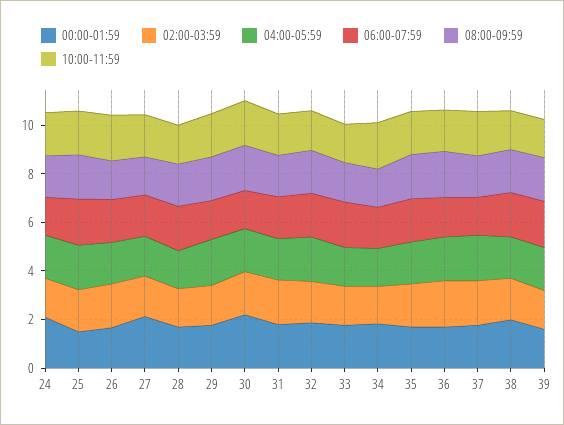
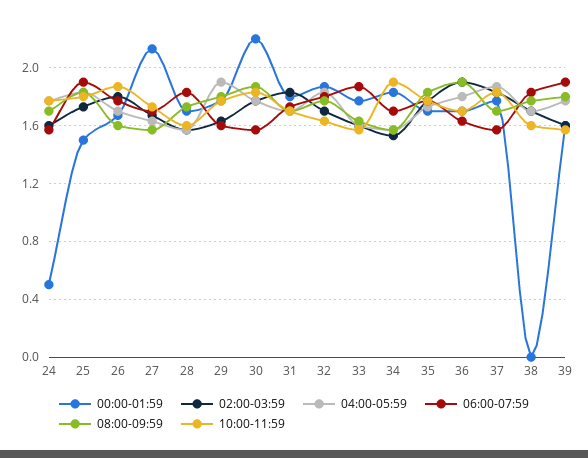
  {
    "00:00-01:59": {
-     "24": 2,
+     "24": 0.5,
      "25": 1.5,
      "26": 1.65,
      "27": 2.15,
      "28": 1.7,
      "29": 1.75,
      "30": 2.2,
      "31": 1.8,
      "32": 1.85,
      "33": 1.75,
      "34": 1.85,
      "35": 1.7,
      "36": 1.7,
      "37": 1.75,
-     "38": 2,
+     "38": 0,
      "39": 1.6
    },
    "02:00-03:59": {
      "24": 1.6,
      "25": 1.75,
      "26": 1.8,
      "27": 1.65,
      "28": 1.55,
      "29": 1.65,
      "30": 1.75,
      "31": 1.85,
      "32": 1.7,
      "33": 1.6,
      "34": 1.55,
      "35": 1.75,
      "36": 1.9,
      "37": 1.85,
      "38": 1.7,
      "39": 1.6
    },
    "04:00-05:59": {
      "24": 1.75,
      "25": 1.85,
      "26": 1.7,
      "27": 1.65,
      "28": 1.55,
      "29": 1.9,
      "30": 1.75,
      "31": 1.7,
      "32": 1.85,
      "33": 1.6,
      "34": 1.55,
      "35": 1.75,
      "36": 1.8,
      "37": 1.85,
      "38": 1.7,
      "39": 1.75
    },
    "06:00-07:59": {
      "24": 1.55,
      "25": 1.9,
      "26": 1.75,
      "27": 1.7,
      "28": 1.85,
      "29": 1.6,
      "30": 1.55,
      "31": 1.75,
      "32": 1.8,
      "33": 1.85,
      "34": 1.7,
      "35": 1.75,
      "36": 1.65,
      "37": 1.55,
      "38": 1.85,
      "39": 1.9
    },
    "08:00-09:59": {
      "24": 1.7,
      "25": 1.85,
      "26": 1.6,
      "27": 1.55,
      "28": 1.75,
      "29": 1.8,
      "30": 1.85,
      "31": 1.7,
      "32": 1.75,
      "33": 1.65,
      "34": 1.55,
      "35": 1.85,
      "36": 1.9,
      "37": 1.7,
      "38": 1.75,
      "39": 1.8
    },
    "10:00-11:59": {
      "24": 1.75,
      "25": 1.8,
      "26": 1.85,
      "27": 1.75,
      "28": 1.6,
      "29": 1.75,
      "30": 1.85,
      "31": 1.7,
      "32": 1.65,
      "33": 1.55,
      "34": 1.9,
      "35": 1.75,
      "36": 1.7,
      "37": 1.85,
      "38": 1.6,
      "39": 1.55
    }
  }

